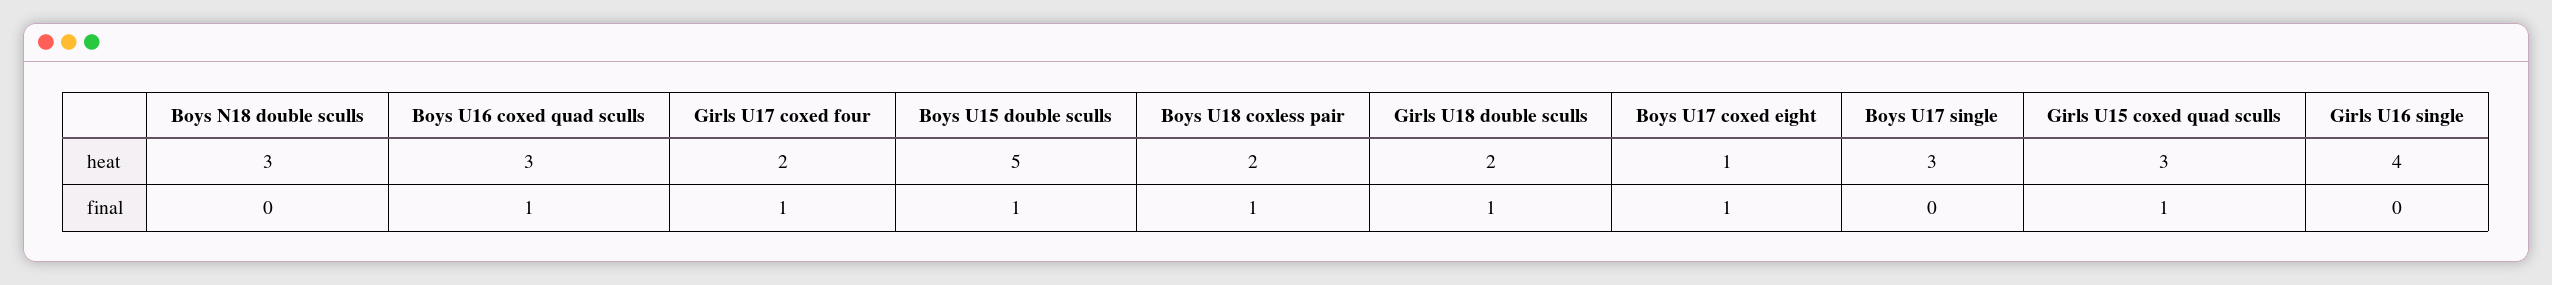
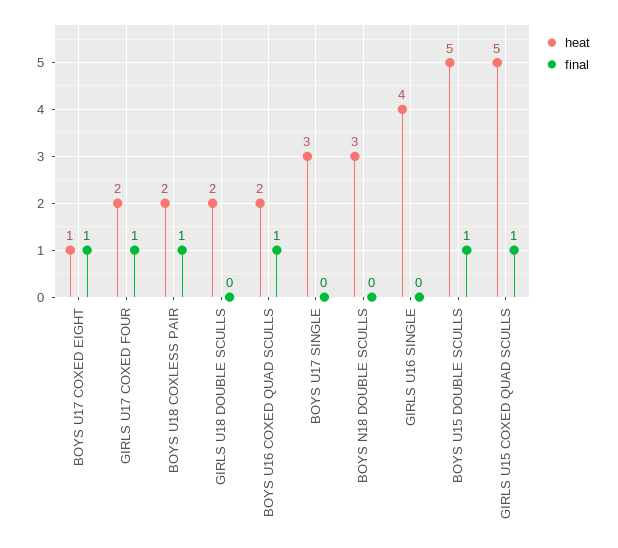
  {
    "heat": {
      "Boys N18 double sculls": 3,
-     "Boys U16 coxed quad sculls": 3,
+     "Boys U16 coxed quad sculls": 2,
      "Girls U17 coxed four": 2,
      "Boys U15 double sculls": 5,
      "Boys U18 coxless pair": 2,
      "Girls U18 double sculls": 2,
      "Boys U17 coxed eight": 1,
      "Boys U17 single": 3,
-     "Girls U15 coxed quad sculls": 3,
+     "Girls U15 coxed quad sculls": 5,
      "Girls U16 single": 4
    },
    "final": {
      "Boys N18 double sculls": 0,
      "Boys U16 coxed quad sculls": 1,
      "Girls U17 coxed four": 1,
      "Boys U15 double sculls": 1,
      "Boys U18 coxless pair": 1,
-     "Girls U18 double sculls": 1,
+     "Girls U18 double sculls": 0,
      "Boys U17 coxed eight": 1,
      "Boys U17 single": 0,
      "Girls U15 coxed quad sculls": 1,
      "Girls U16 single": 0
    }
  }

